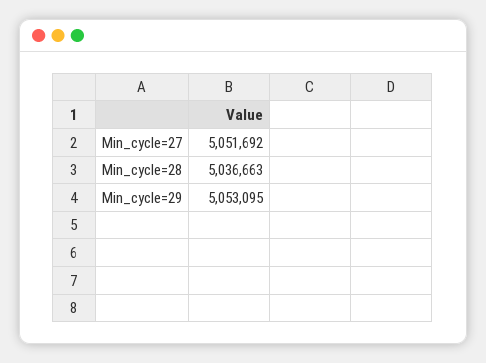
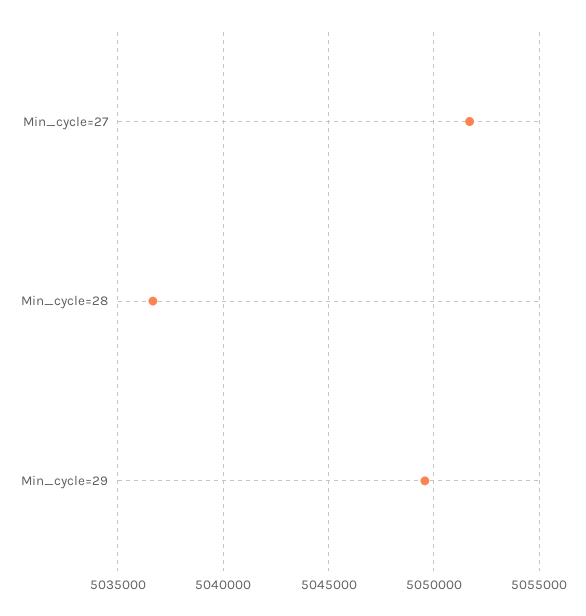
  {
    "Min_cycle=27": 5051692,
    "Min_cycle=28": 5036663,
-   "Min_cycle=29": 5053095
+   "Min_cycle=29": 5049500
  }

